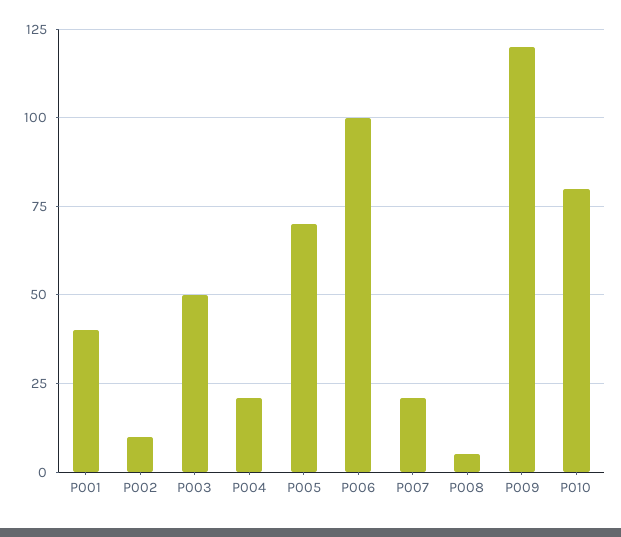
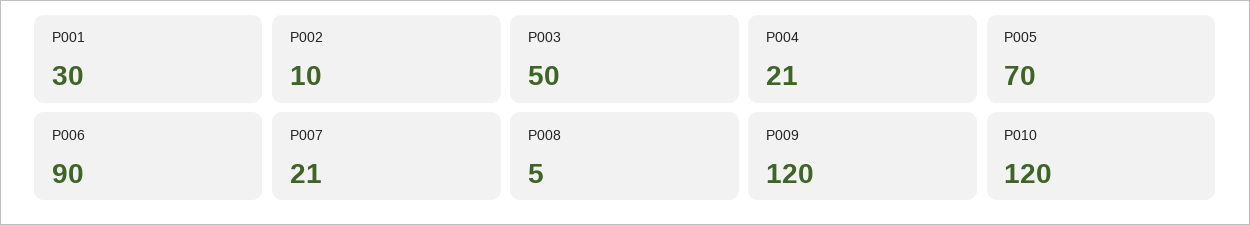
  {
-   "P001": 40,
+   "P001": 30,
    "P002": 10,
    "P003": 50,
    "P004": 21,
    "P005": 70,
-   "P006": 100,
+   "P006": 90,
    "P007": 21,
    "P008": 5,
    "P009": 120,
-   "P010": 80
+   "P010": 120
  }

